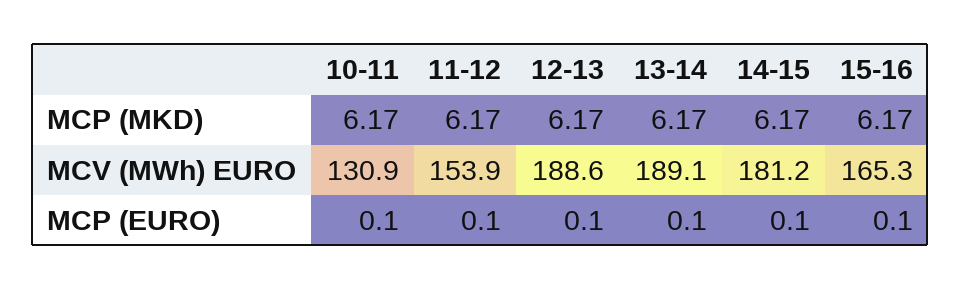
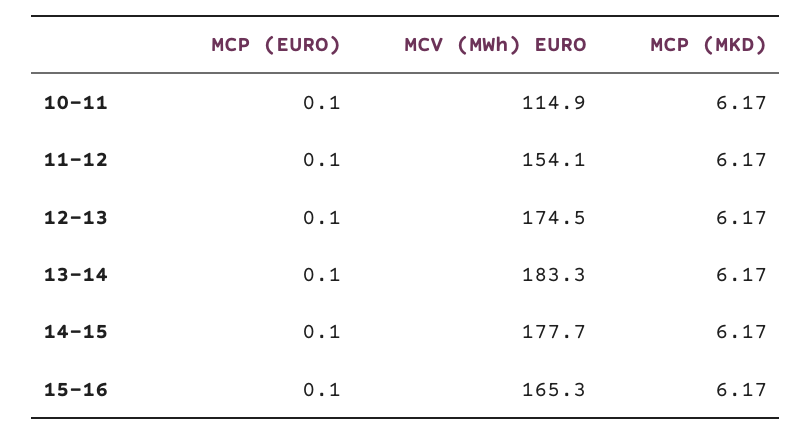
  {
    "10-11": {
      "MCP (MKD)": 6.17,
-     "MCV (MWh) EURO": 130.9,
+     "MCV (MWh) EURO": 114.9,
      "MCP (EURO)": 0.1
    },
    "11-12": {
      "MCP (MKD)": 6.17,
-     "MCV (MWh) EURO": 153.9,
+     "MCV (MWh) EURO": 154.1,
      "MCP (EURO)": 0.1
    },
    "12-13": {
      "MCP (MKD)": 6.17,
-     "MCV (MWh) EURO": 188.6,
+     "MCV (MWh) EURO": 174.5,
      "MCP (EURO)": 0.1
    },
    "13-14": {
      "MCP (MKD)": 6.17,
-     "MCV (MWh) EURO": 189.1,
+     "MCV (MWh) EURO": 183.3,
      "MCP (EURO)": 0.1
    },
    "14-15": {
      "MCP (MKD)": 6.17,
-     "MCV (MWh) EURO": 181.2,
+     "MCV (MWh) EURO": 177.7,
      "MCP (EURO)": 0.1
    },
    "15-16": {
      "MCP (MKD)": 6.17,
      "MCV (MWh) EURO": 165.3,
      "MCP (EURO)": 0.1
    }
  }

